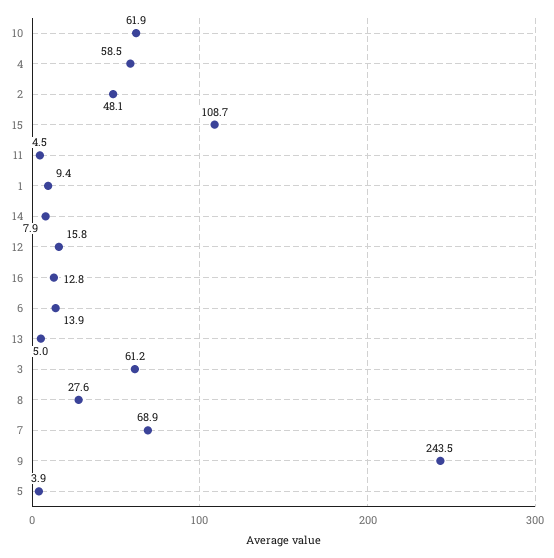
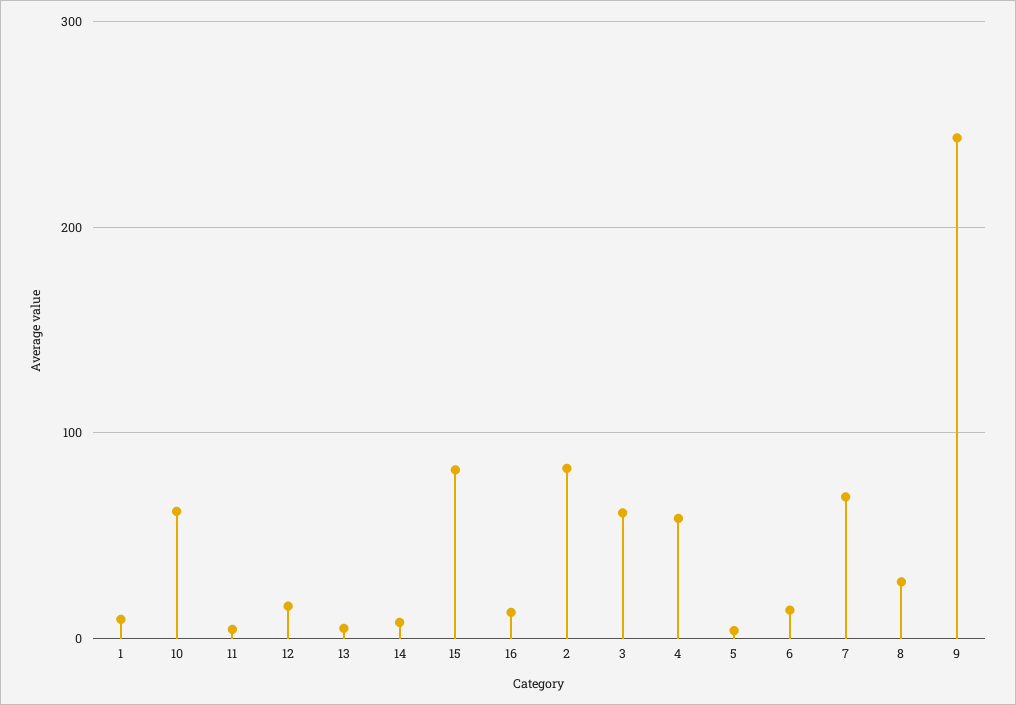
  {
    "10": 61.9,
    "4": 58.5,
-   "2": 48.1,
+   "2": 80,
-   "15": 108.7,
+   "15": 80,
    "11": 4.5,
    "1": 9.4,
    "14": 7.9,
    "12": 15.8,
    "16": 12.8,
    "6": 13.9,
    "13": 5,
    "3": 61.2,
    "8": 27.6,
    "7": 68.9,
    "9": 243.5,
    "5": 3.9
  }

